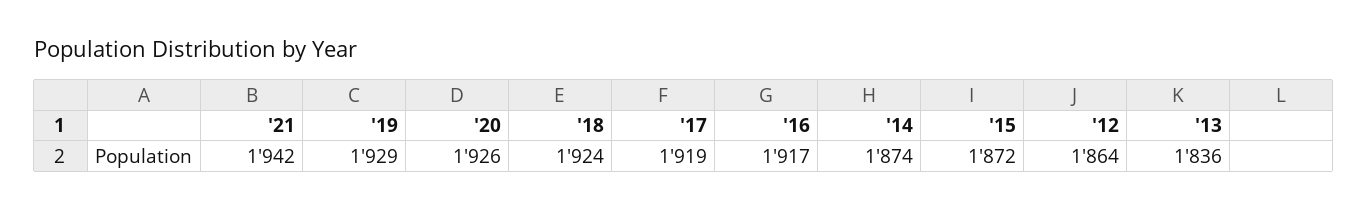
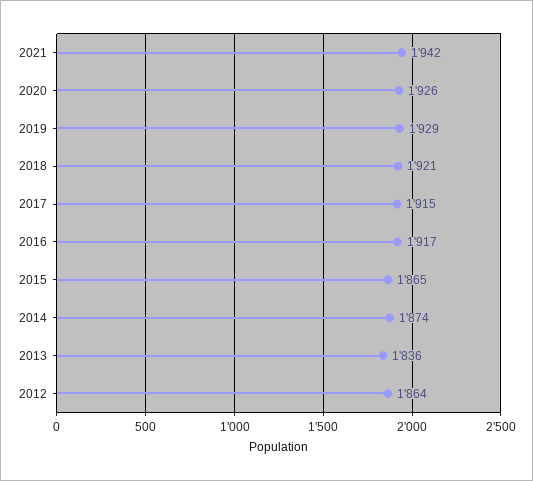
  {
    "'21": 1942,
    "'19": 1929,
    "'20": 1926,
-   "'18": 1924,
+   "'18": 1921,
-   "'17": 1919,
+   "'17": 1915,
    "'16": 1917,
    "'14": 1874,
-   "'15": 1872,
+   "'15": 1865,
    "'12": 1864,
    "'13": 1836
  }

